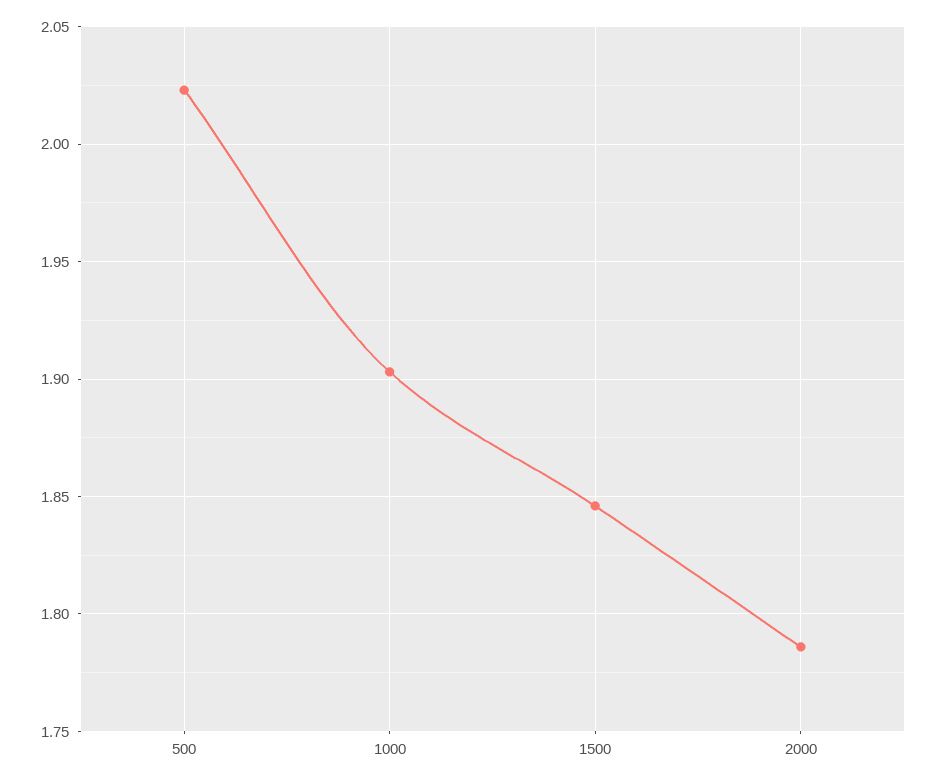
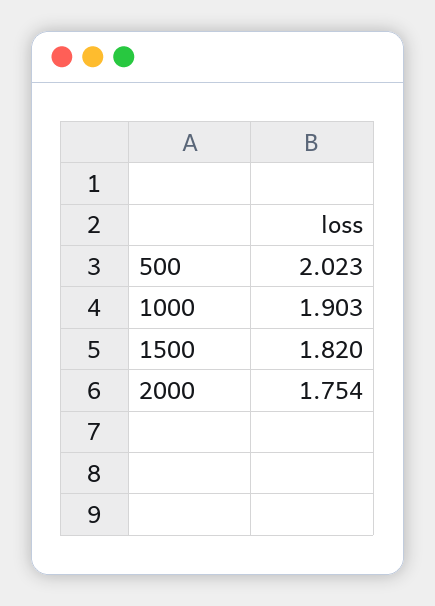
  {
    "500": 2.023,
    "1000": 1.903,
-   "1500": 1.845,
+   "1500": 1.82,
-   "2000": 1.785
+   "2000": 1.754
  }

